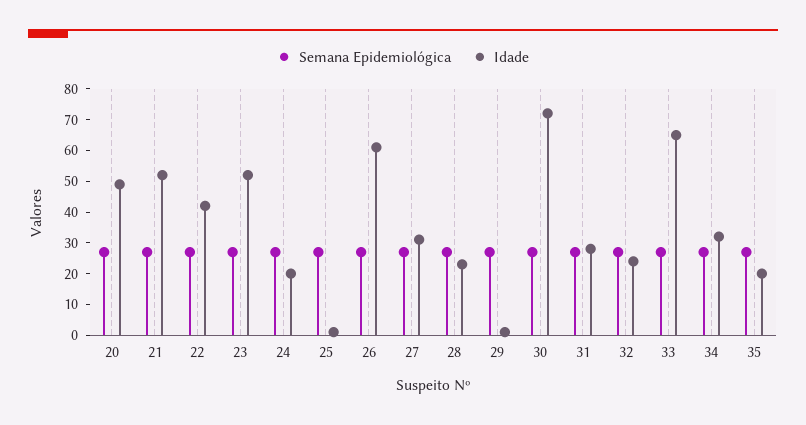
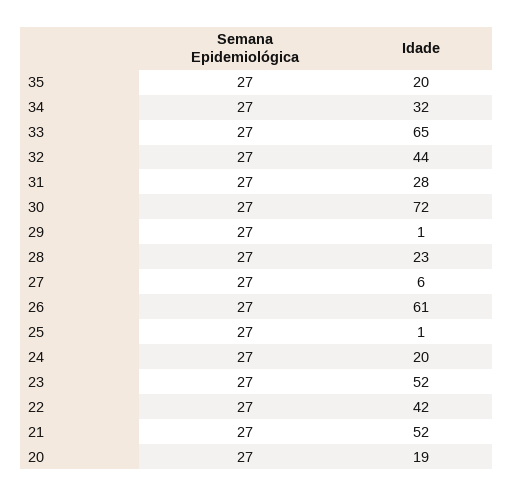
  {
    "Semana Epidemiológica": {
      "20": 27,
      "21": 27,
      "22": 27,
      "23": 27,
      "24": 27,
      "25": 27,
      "26": 27,
      "27": 27,
      "28": 27,
      "29": 27,
      "30": 27,
      "31": 27,
      "32": 27,
      "33": 27,
      "34": 27,
      "35": 27
    },
    "Idade": {
-     "20": 50,
+     "20": 19,
      "21": 52,
      "22": 42,
      "23": 52,
      "24": 20,
      "25": 1,
      "26": 61,
-     "27": 30,
+     "27": 6,
      "28": 23,
      "29": 1,
      "30": 72,
      "31": 28,
-     "32": 25,
+     "32": 44,
      "33": 65,
      "34": 32,
      "35": 20
    }
  }

